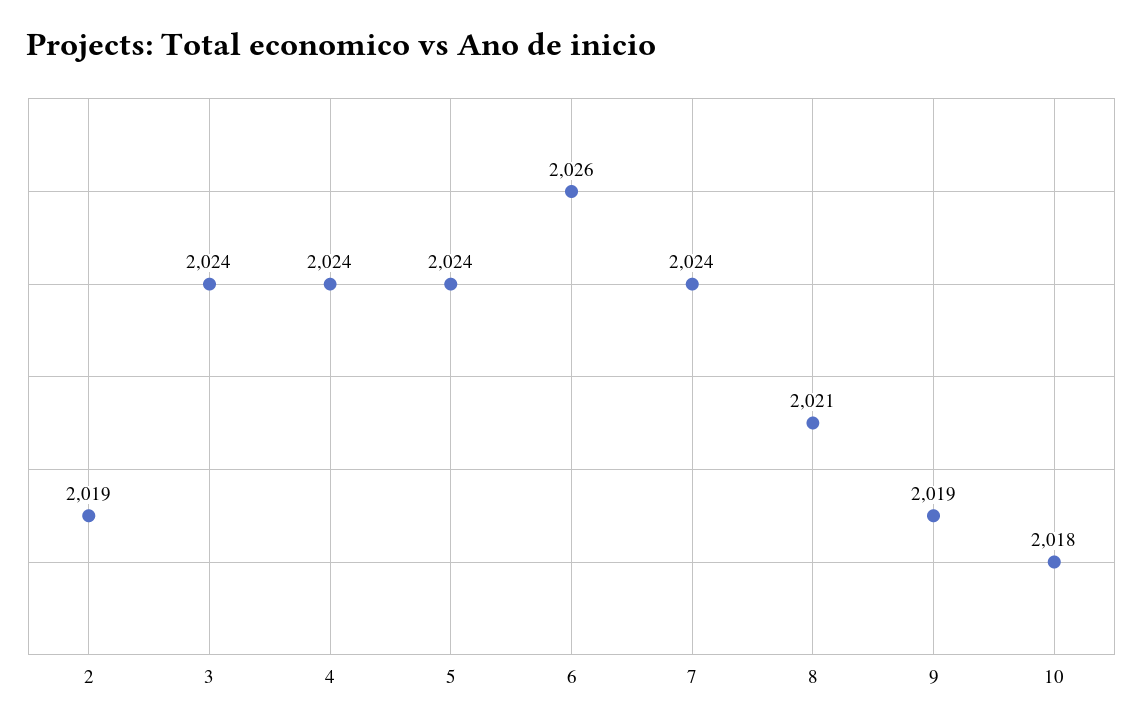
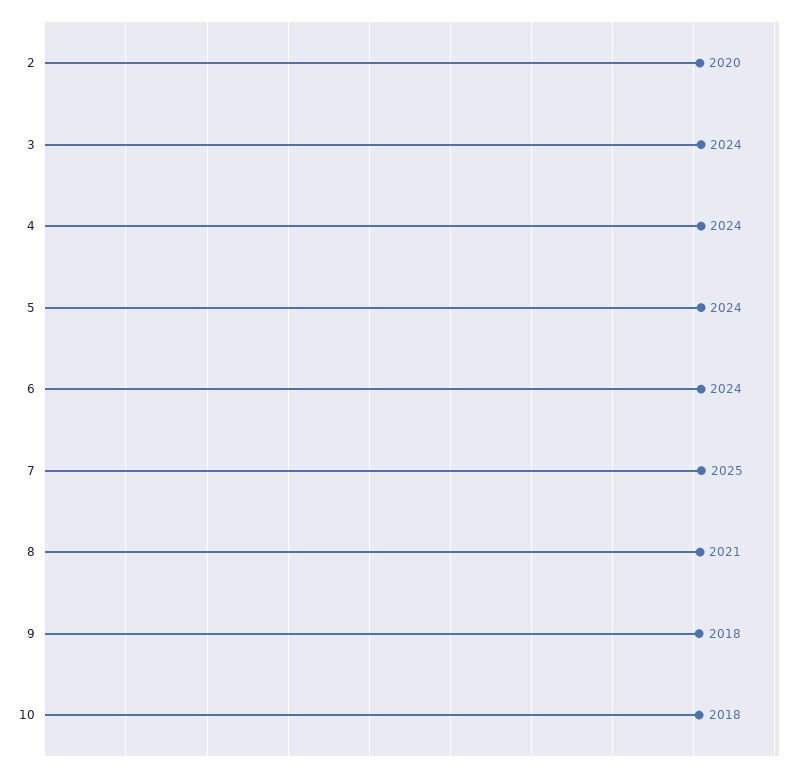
  {
-   "2": 2019,
+   "2": 2020,
    "3": 2024,
    "4": 2024,
    "5": 2024,
-   "6": 2026,
+   "6": 2024,
-   "7": 2024,
+   "7": 2025,
    "8": 2021,
-   "9": 2019,
+   "9": 2018,
    "10": 2018
  }

